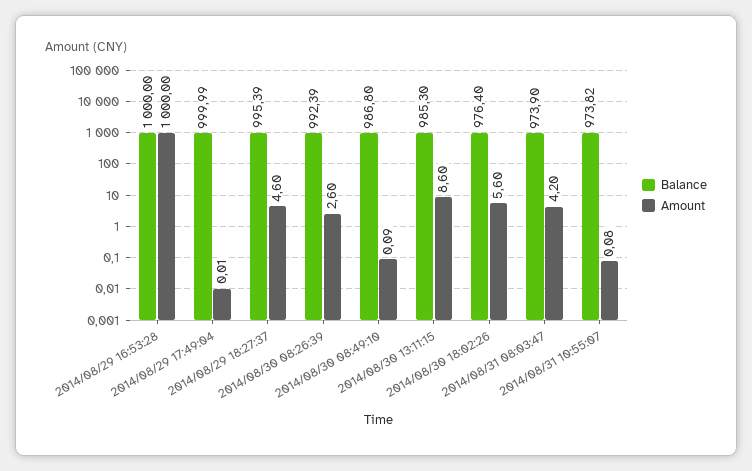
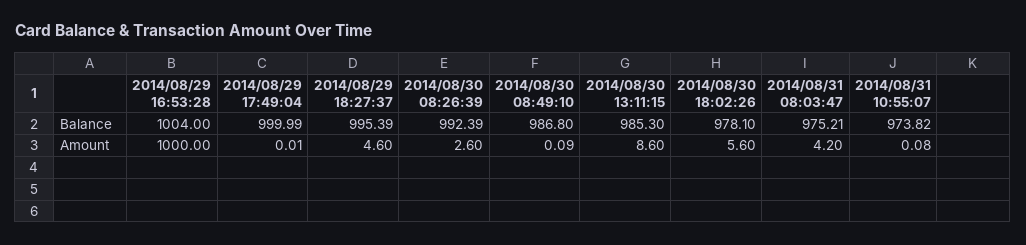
  {
    "Balance": {
-     "2014/08/29 16:53:28": 1000,
+     "2014/08/29 16:53:28": 1004,
      "2014/08/29 17:49:04": 999.99,
      "2014/08/29 18:27:37": 995.39,
      "2014/08/30 08:26:39": 992.39,
      "2014/08/30 08:49:10": 986.8,
      "2014/08/30 13:11:15": 985.3,
-     "2014/08/30 18:02:26": 976.4,
+     "2014/08/30 18:02:26": 978.1,
-     "2014/08/31 08:03:47": 973.9,
+     "2014/08/31 08:03:47": 975.21,
      "2014/08/31 10:55:07": 973.82
    },
    "Amount": {
      "2014/08/29 16:53:28": 1000,
      "2014/08/29 17:49:04": 0.01,
      "2014/08/29 18:27:37": 4.6,
      "2014/08/30 08:26:39": 2.6,
      "2014/08/30 08:49:10": 0.09,
      "2014/08/30 13:11:15": 8.6,
      "2014/08/30 18:02:26": 5.6,
      "2014/08/31 08:03:47": 4.2,
      "2014/08/31 10:55:07": 0.08
    }
  }

